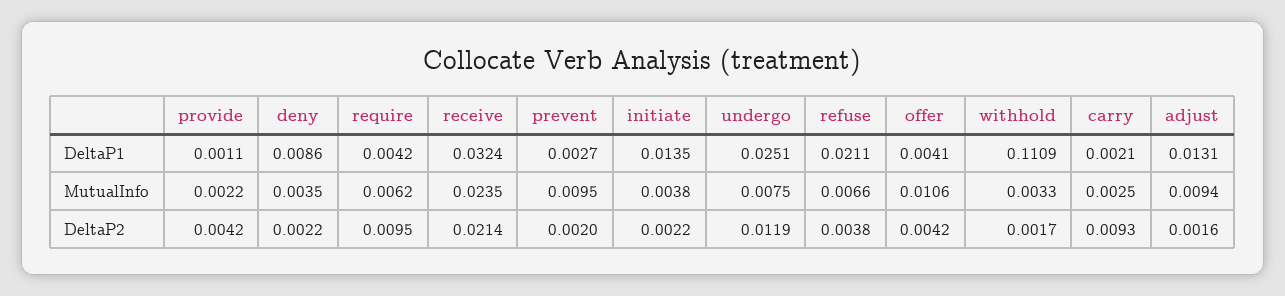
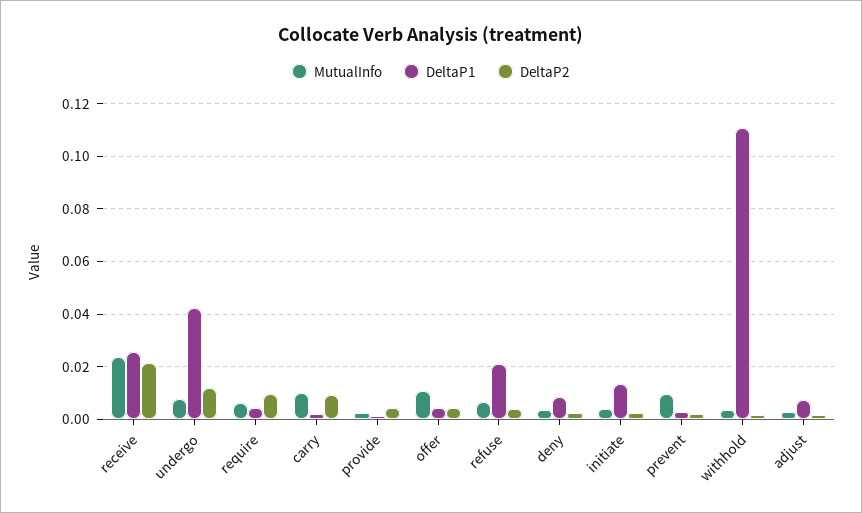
  {
    "DeltaP1": {
      "provide": 0.0011,
      "deny": 0.0086,
      "require": 0.0042,
-     "receive": 0.0324,
+     "receive": 0.025,
      "prevent": 0.0027,
      "initiate": 0.0135,
-     "undergo": 0.0251,
+     "undergo": 0.0425,
      "refuse": 0.0211,
      "offer": 0.0041,
      "withhold": 0.1109,
      "carry": 0.0021,
-     "adjust": 0.0131
+     "adjust": 0.0075
    },
    "MutualInfo": {
      "provide": 0.0022,
      "deny": 0.0035,
      "require": 0.0062,
      "receive": 0.0235,
      "prevent": 0.0095,
      "initiate": 0.0038,
      "undergo": 0.0075,
      "refuse": 0.0066,
      "offer": 0.0106,
      "withhold": 0.0033,
-     "carry": 0.0025,
+     "carry": 0.01,
-     "adjust": 0.0094
+     "adjust": 0.0025
    },
    "DeltaP2": {
      "provide": 0.0042,
      "deny": 0.0022,
      "require": 0.0095,
      "receive": 0.0214,
      "prevent": 0.002,
      "initiate": 0.0022,
      "undergo": 0.0119,
      "refuse": 0.0038,
      "offer": 0.0042,
      "withhold": 0.0017,
      "carry": 0.0093,
      "adjust": 0.0016
    }
  }

